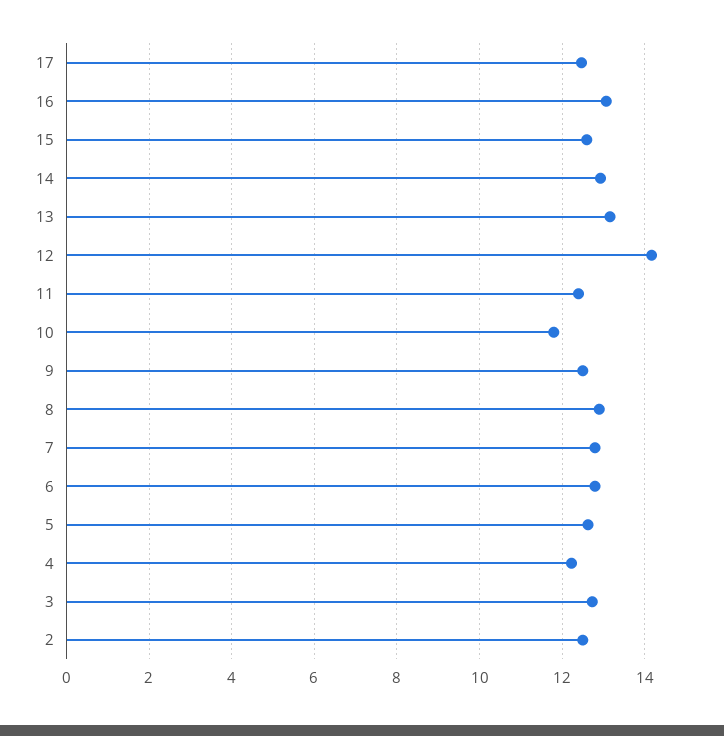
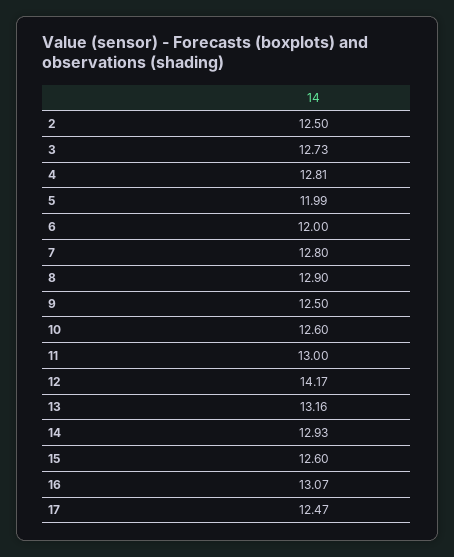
  {
    "17": 12.47,
    "16": 13.07,
    "15": 12.6,
    "14": 12.93,
    "13": 13.16,
    "12": 14.17,
-   "11": 12.4,
+   "11": 13,
-   "10": 11.8,
+   "10": 12.6,
    "9": 12.5,
    "8": 12.9,
    "7": 12.8,
-   "6": 12.8,
+   "6": 12,
-   "5": 12.6,
+   "5": 11.99,
-   "4": 12.2,
+   "4": 12.81,
    "3": 12.73,
    "2": 12.5
  }

